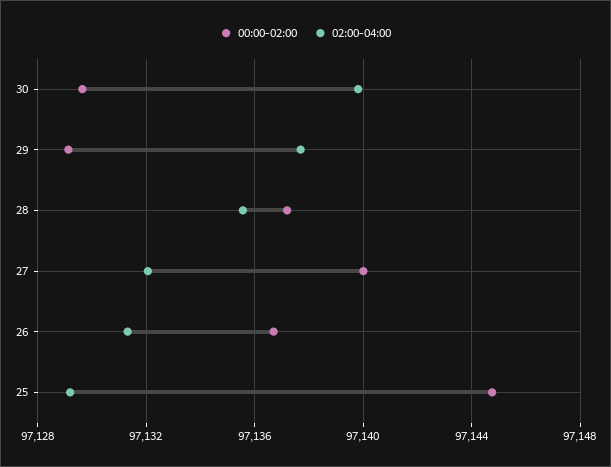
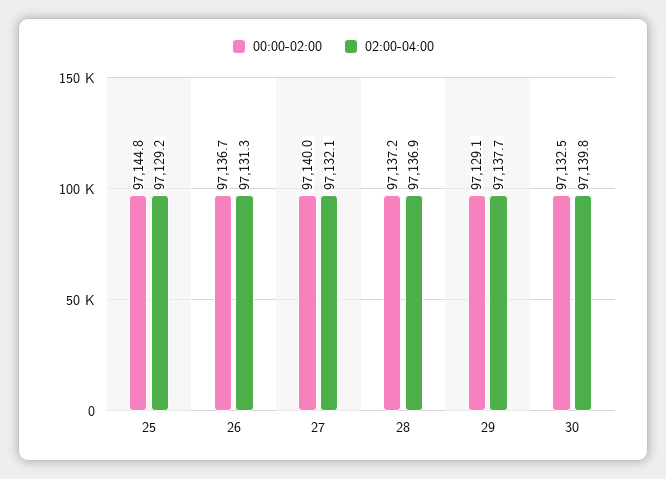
  {
    "00:00-02:00": {
-     "30": 97129.5,
+     "30": 97132.5,
      "29": 97129.1,
      "28": 97137.2,
      "27": 97140,
      "26": 97136.7,
      "25": 97144.8
    },
    "02:00-04:00": {
      "30": 97139.8,
      "29": 97137.7,
-     "28": 97135.5,
+     "28": 97136.9,
      "27": 97132.1,
      "26": 97131.3,
      "25": 97129.2
    }
  }

